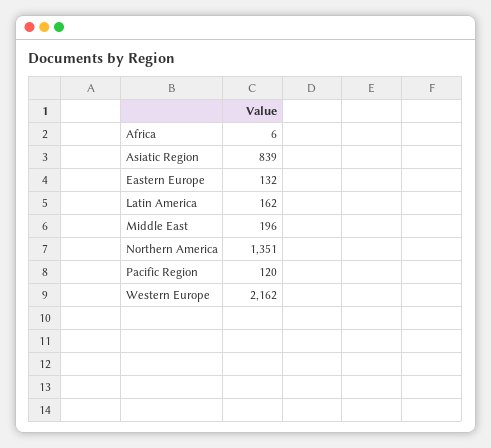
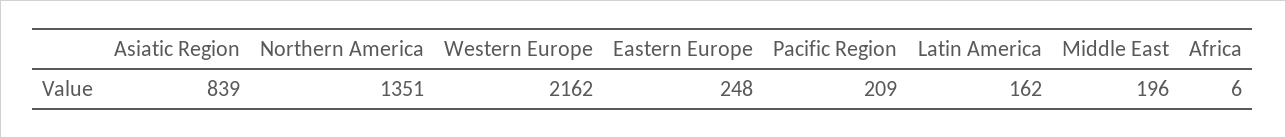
  {
    "Africa": 6,
    "Asiatic Region": 839,
-   "Eastern Europe": 132,
+   "Eastern Europe": 248,
    "Latin America": 162,
    "Middle East": 196,
    "Northern America": 1351,
-   "Pacific Region": 120,
+   "Pacific Region": 209,
    "Western Europe": 2162
  }

